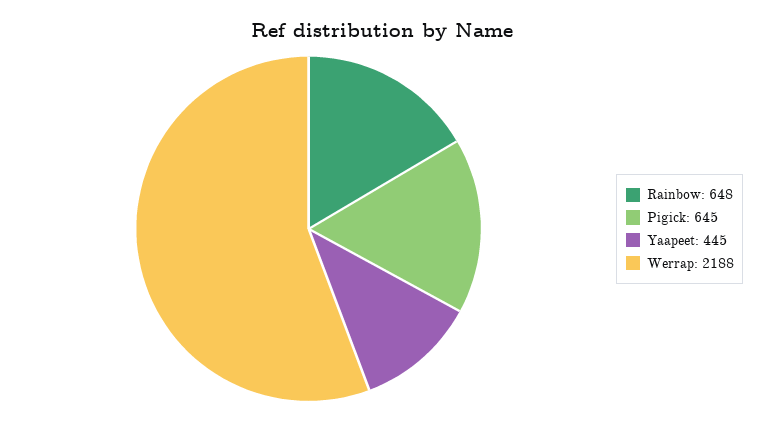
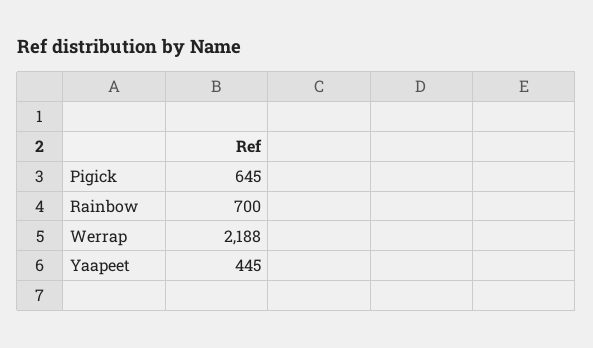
  {
-   "Rainbow": 648,
+   "Rainbow": 700,
    "Pigick": 645,
    "Yaapeet": 445,
    "Werrap": 2188
  }

